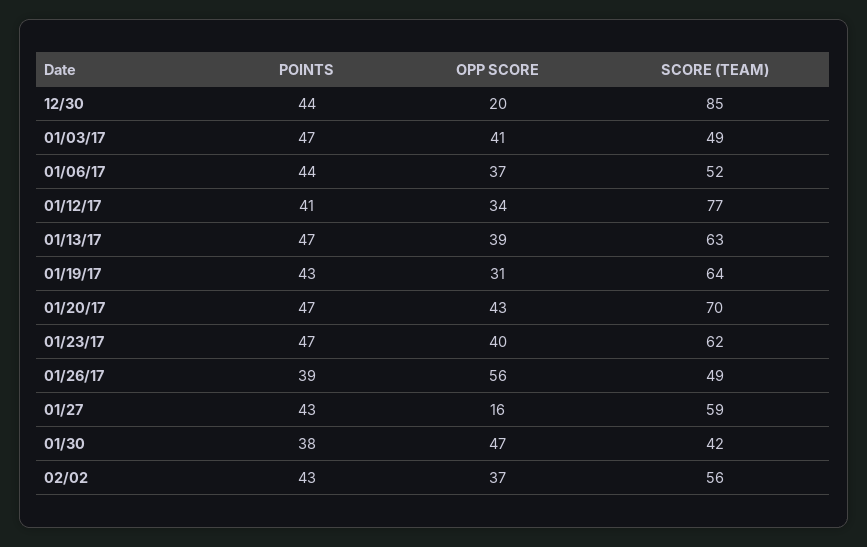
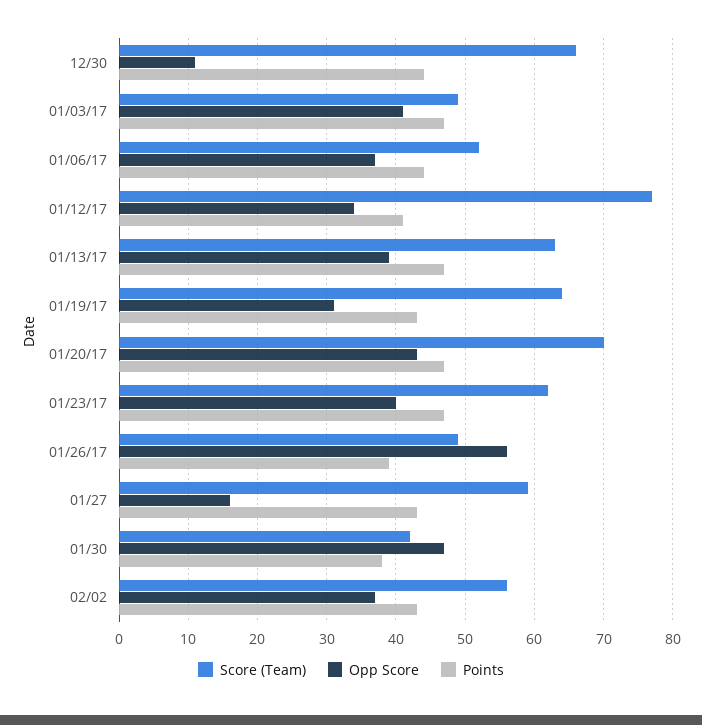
  {
    "POINTS": {
      "12/30": 44,
      "01/03/17": 47,
      "01/06/17": 44,
      "01/12/17": 41,
      "01/13/17": 47,
      "01/19/17": 43,
      "01/20/17": 47,
      "01/23/17": 47,
      "01/26/17": 39,
      "01/27": 43,
      "01/30": 38,
      "02/02": 43
    },
    "OPP SCORE": {
-     "12/30": 20,
+     "12/30": 11,
      "01/03/17": 41,
      "01/06/17": 37,
      "01/12/17": 34,
      "01/13/17": 39,
      "01/19/17": 31,
      "01/20/17": 43,
      "01/23/17": 40,
      "01/26/17": 56,
      "01/27": 16,
      "01/30": 47,
      "02/02": 37
    },
    "SCORE (TEAM)": {
-     "12/30": 85,
+     "12/30": 66,
      "01/03/17": 49,
      "01/06/17": 52,
      "01/12/17": 77,
      "01/13/17": 63,
      "01/19/17": 64,
      "01/20/17": 70,
      "01/23/17": 62,
      "01/26/17": 49,
      "01/27": 59,
      "01/30": 42,
      "02/02": 56
    }
  }

